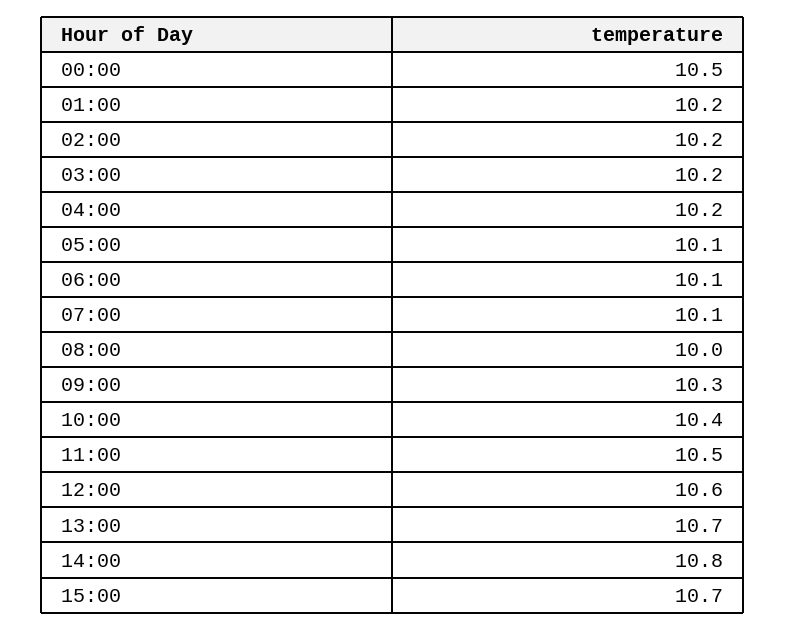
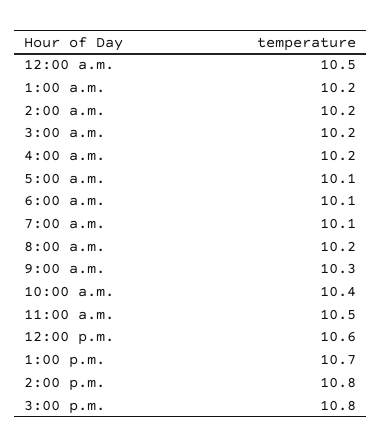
  {
    "00:00": 10.5,
    "01:00": 10.2,
    "02:00": 10.2,
    "03:00": 10.2,
    "04:00": 10.2,
    "05:00": 10.1,
    "06:00": 10.1,
    "07:00": 10.1,
-   "08:00": 10,
+   "08:00": 10.2,
    "09:00": 10.3,
    "10:00": 10.4,
    "11:00": 10.5,
    "12:00": 10.6,
    "13:00": 10.7,
    "14:00": 10.8,
-   "15:00": 10.7
+   "15:00": 10.8
  }

